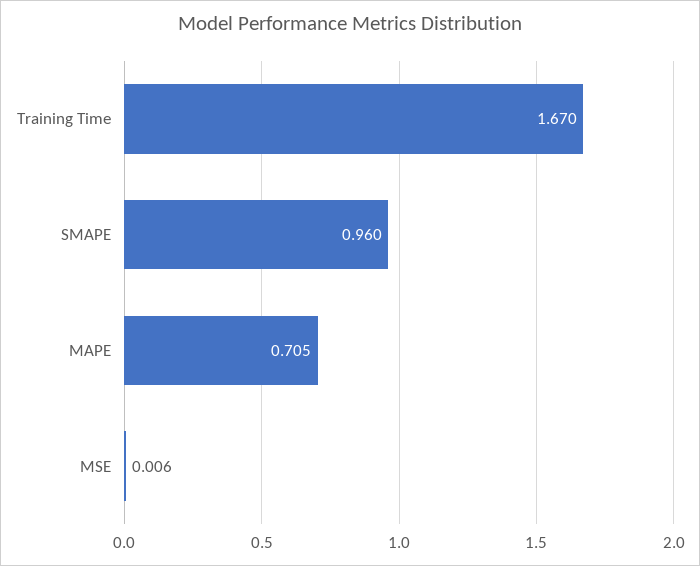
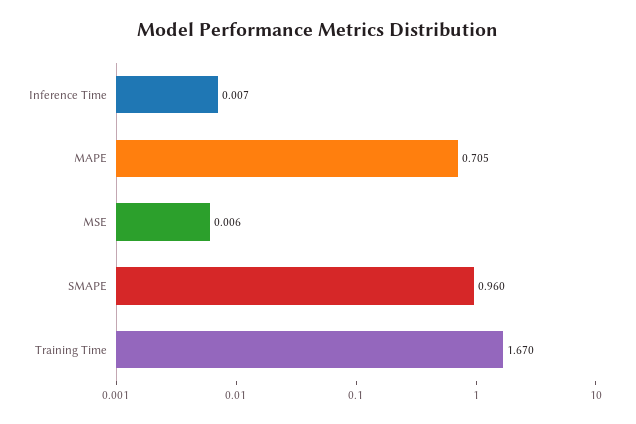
  {
    "Training Time": 1.67,
    "SMAPE": 0.96,
    "MAPE": 0.705,
-   "MSE": 0.006
+   "MSE": 0.006,
+   "Inference Time": 0.007
  }

